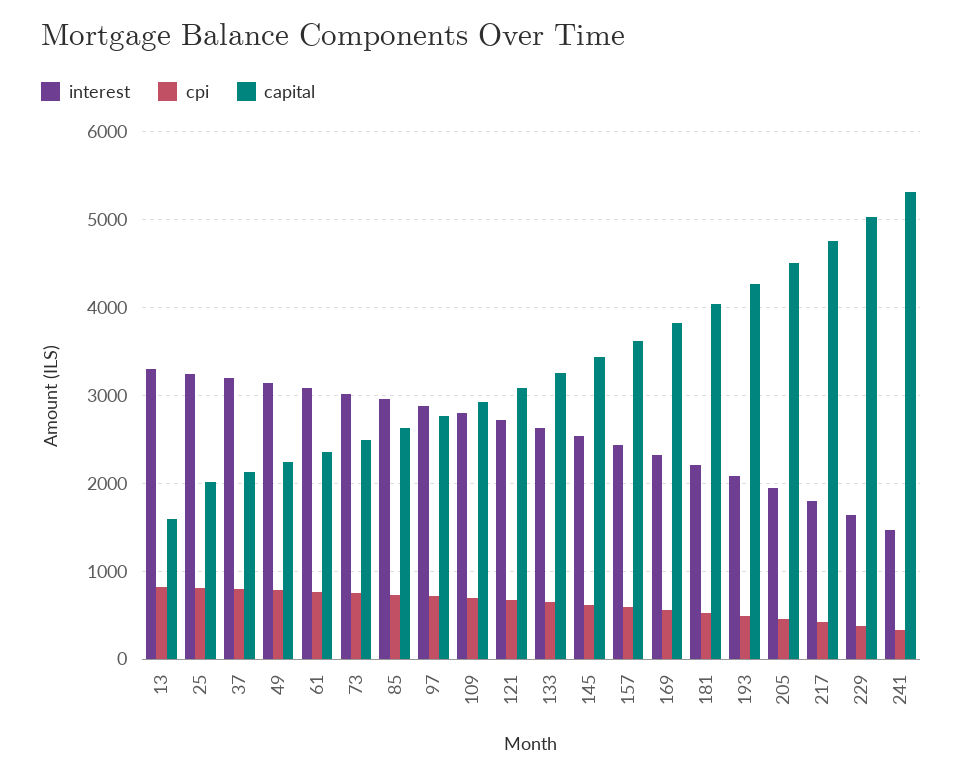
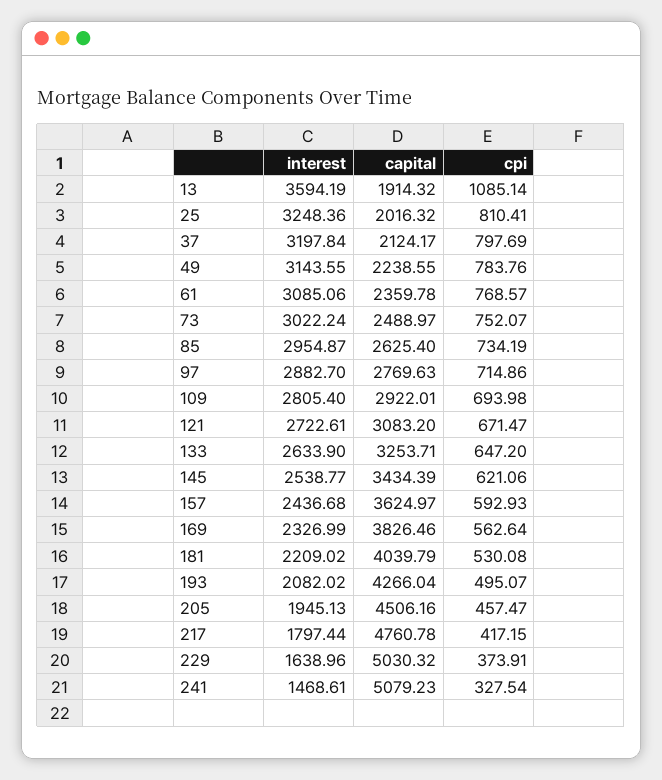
  {
    "interest": {
-     "13": 3300,
+     "13": 3594.19,
      "25": 3248.36,
      "37": 3197.84,
      "49": 3143.55,
      "61": 3085.06,
      "73": 3022.24,
      "85": 2954.87,
      "97": 2882.7,
      "109": 2805.4,
      "121": 2722.61,
      "133": 2633.9,
      "145": 2538.77,
      "157": 2436.68,
      "169": 2326.99,
      "181": 2209.02,
      "193": 2082.02,
      "205": 1945.13,
      "217": 1797.44,
      "229": 1638.96,
      "241": 1468.61
    },
    "cpi": {
-     "13": 800,
+     "13": 1085.14,
      "25": 810.41,
      "37": 797.69,
      "49": 783.76,
      "61": 768.57,
      "73": 752.07,
      "85": 734.19,
      "97": 714.86,
      "109": 693.98,
      "121": 671.47,
      "133": 647.2,
      "145": 621.06,
      "157": 592.93,
      "169": 562.64,
      "181": 530.08,
      "193": 495.07,
      "205": 457.47,
      "217": 417.15,
      "229": 373.91,
      "241": 327.54
    },
    "capital": {
-     "13": 1600,
+     "13": 1914.32,
      "25": 2016.32,
      "37": 2124.17,
      "49": 2238.55,
      "61": 2359.78,
      "73": 2488.97,
      "85": 2625.4,
      "97": 2769.63,
      "109": 2922.01,
      "121": 3083.2,
      "133": 3253.71,
      "145": 3434.39,
      "157": 3624.97,
      "169": 3826.46,
      "181": 4039.79,
      "193": 4266.04,
      "205": 4506.16,
      "217": 4760.78,
      "229": 5030.32,
-     "241": 5300
+     "241": 5079.23
    }
  }

